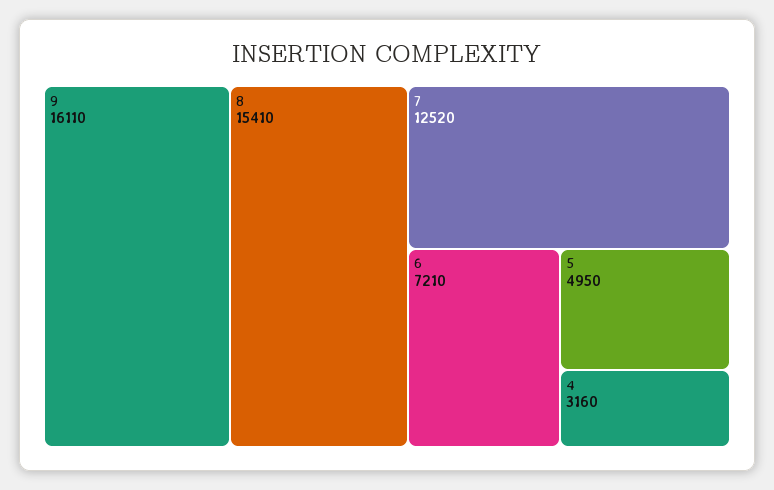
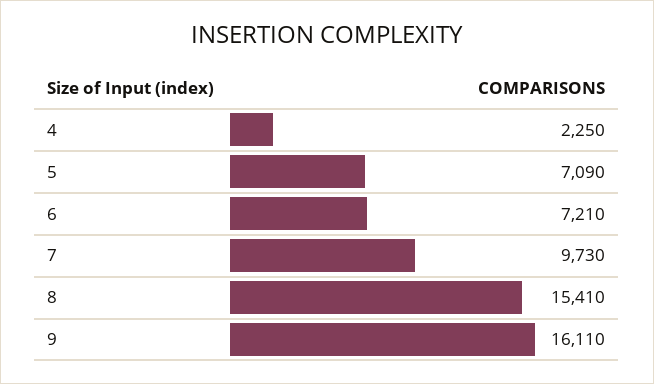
  {
    "9": 16110,
    "8": 15410,
-   "7": 12520,
+   "7": 9730,
    "6": 7210,
-   "5": 4950,
+   "5": 7090,
-   "4": 3160
+   "4": 2250
  }

